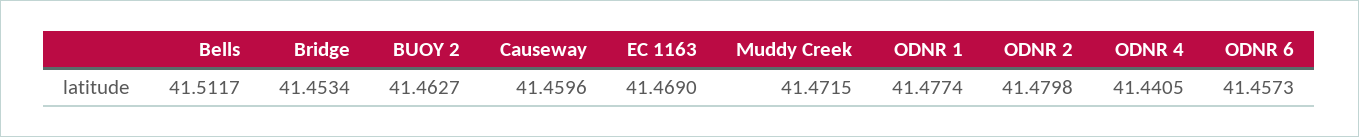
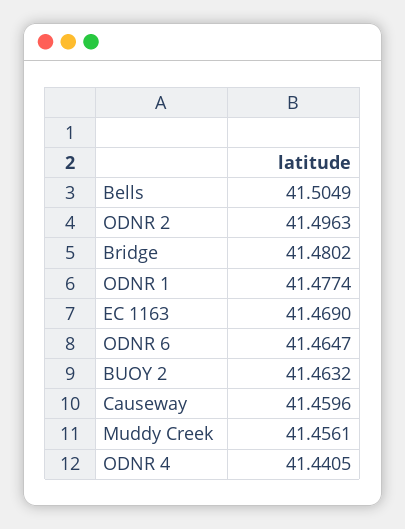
  {
-   "Bells": 41.5117,
+   "Bells": 41.5049,
-   "Bridge": 41.4534,
+   "Bridge": 41.4802,
-   "BUOY 2": 41.4627,
+   "BUOY 2": 41.4632,
    "Causeway": 41.4596,
    "EC 1163": 41.469,
-   "Muddy Creek": 41.4715,
+   "Muddy Creek": 41.4561,
    "ODNR 1": 41.4774,
-   "ODNR 2": 41.4798,
+   "ODNR 2": 41.4963,
    "ODNR 4": 41.4405,
-   "ODNR 6": 41.4573
+   "ODNR 6": 41.4647
  }

